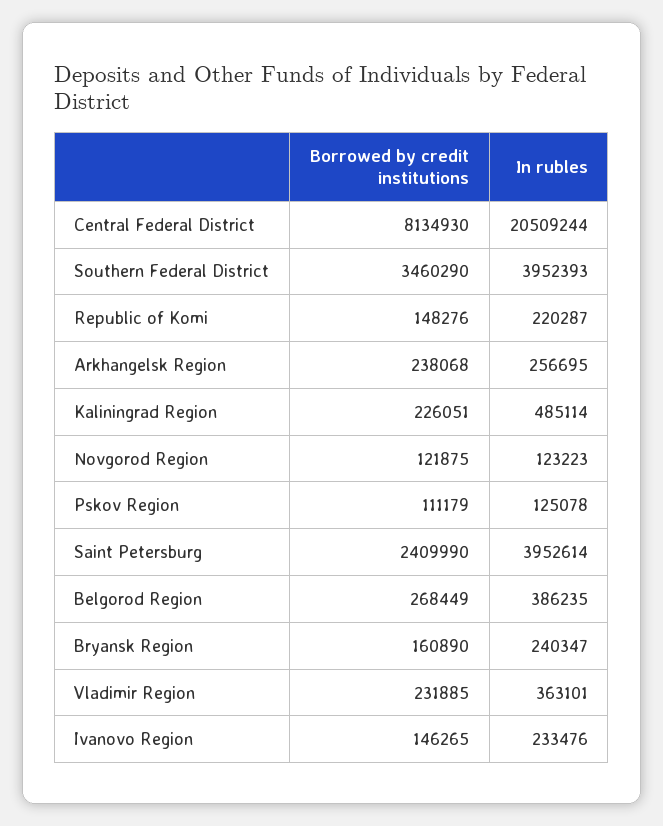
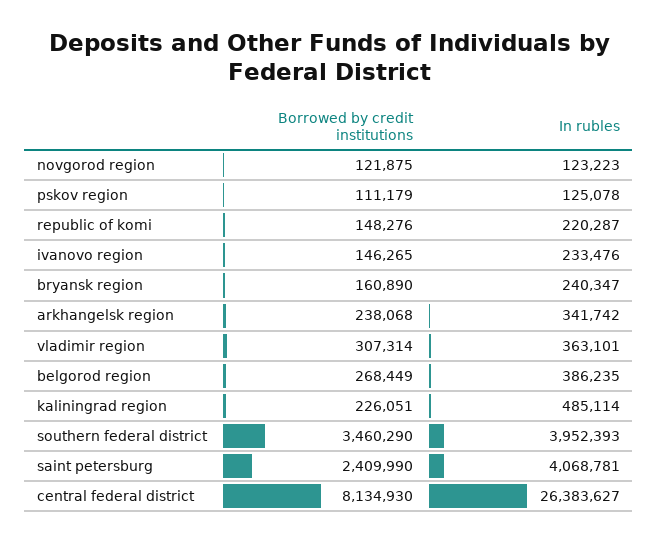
  {
    "Borrowed by credit institutions": {
      "Central Federal District": 8134930,
      "Southern Federal District": 3460290,
      "Republic of Komi": 148276,
      "Arkhangelsk Region": 238068,
      "Kaliningrad Region": 226051,
      "Novgorod Region": 121875,
      "Pskov Region": 111179,
      "Saint Petersburg": 2409990,
      "Belgorod Region": 268449,
      "Bryansk Region": 160890,
-     "Vladimir Region": 231885,
+     "Vladimir Region": 307314,
      "Ivanovo Region": 146265
    },
    "In rubles": {
-     "Central Federal District": 20509244,
+     "Central Federal District": 26383627,
      "Southern Federal District": 3952393,
      "Republic of Komi": 220287,
-     "Arkhangelsk Region": 256695,
+     "Arkhangelsk Region": 341742,
      "Kaliningrad Region": 485114,
      "Novgorod Region": 123223,
      "Pskov Region": 125078,
-     "Saint Petersburg": 3952614,
+     "Saint Petersburg": 4068781,
      "Belgorod Region": 386235,
      "Bryansk Region": 240347,
      "Vladimir Region": 363101,
      "Ivanovo Region": 233476
    }
  }

